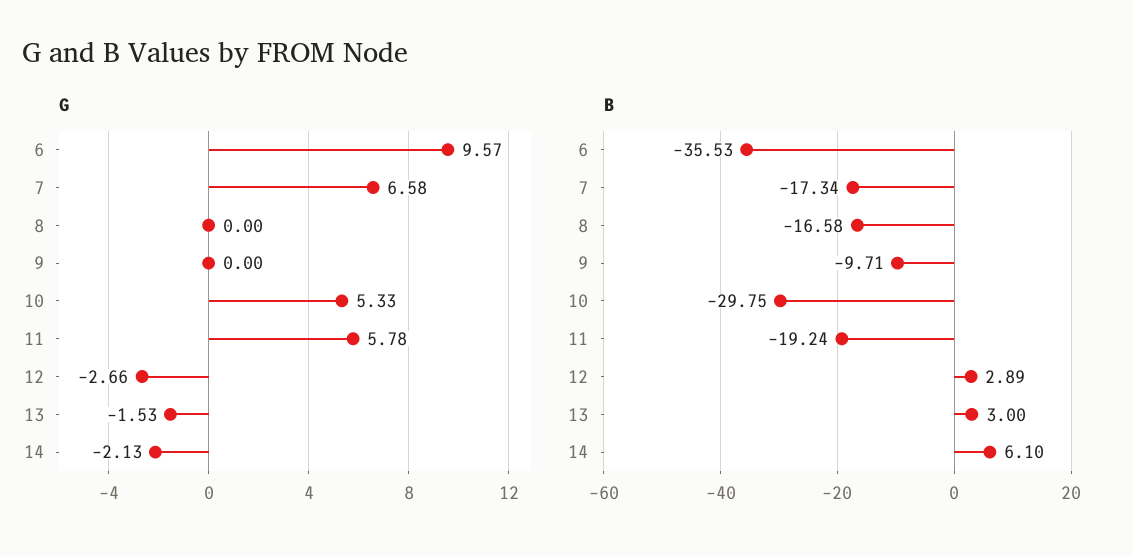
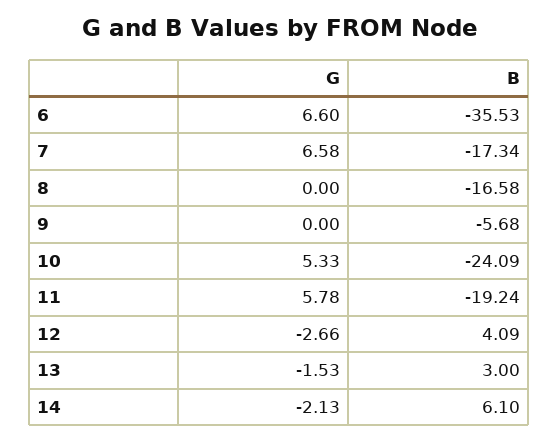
  {
    "G": {
-     "6": 9.57,
+     "6": 6.6,
      "7": 6.58,
      "8": 0,
      "9": 0,
      "10": 5.33,
      "11": 5.78,
      "12": -2.66,
      "13": -1.53,
      "14": -2.13
    },
    "B": {
      "6": -35.53,
      "7": -17.34,
      "8": -16.58,
-     "9": -9.71,
+     "9": -5.68,
-     "10": -29.75,
+     "10": -24.09,
      "11": -19.24,
-     "12": 2.89,
+     "12": 4.09,
      "13": 3,
      "14": 6.1
    }
  }

